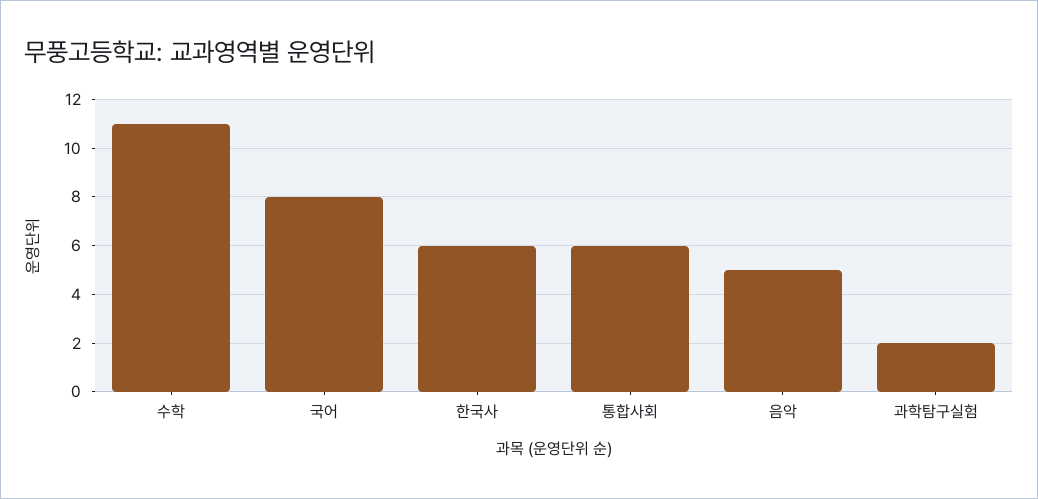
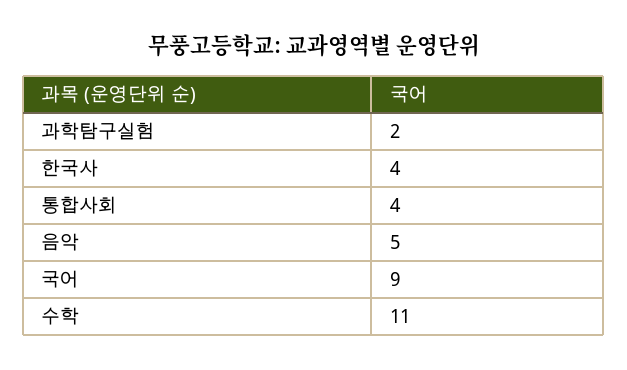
  {
    "수학": 11,
-   "국어": 8,
+   "국어": 9,
-   "한국사": 6,
+   "한국사": 4,
-   "통합사회": 6,
+   "통합사회": 4,
    "음악": 5,
    "과학탐구실험": 2
  }

